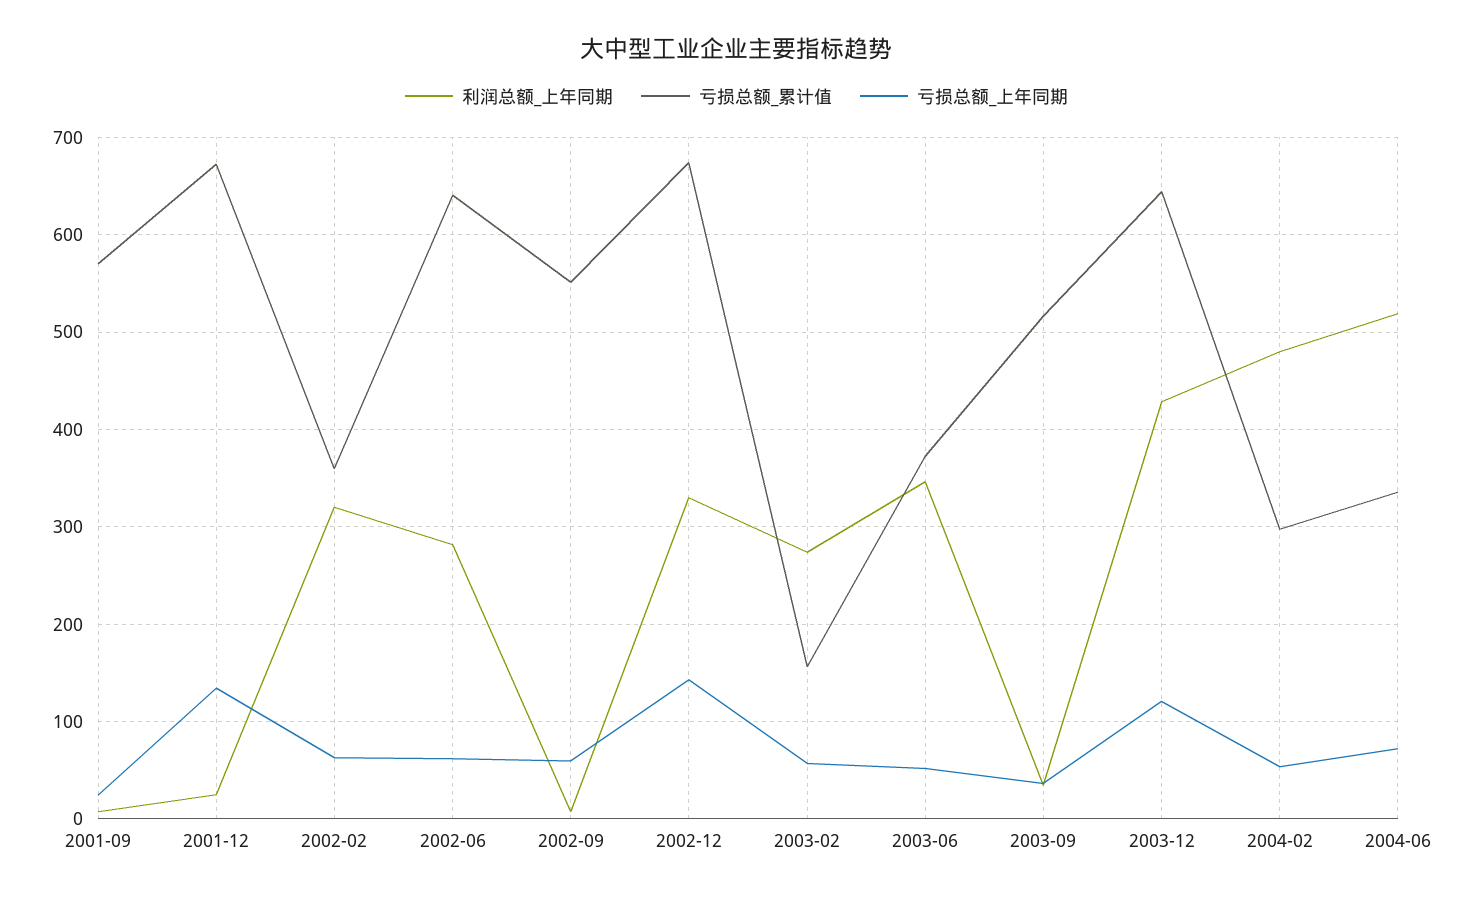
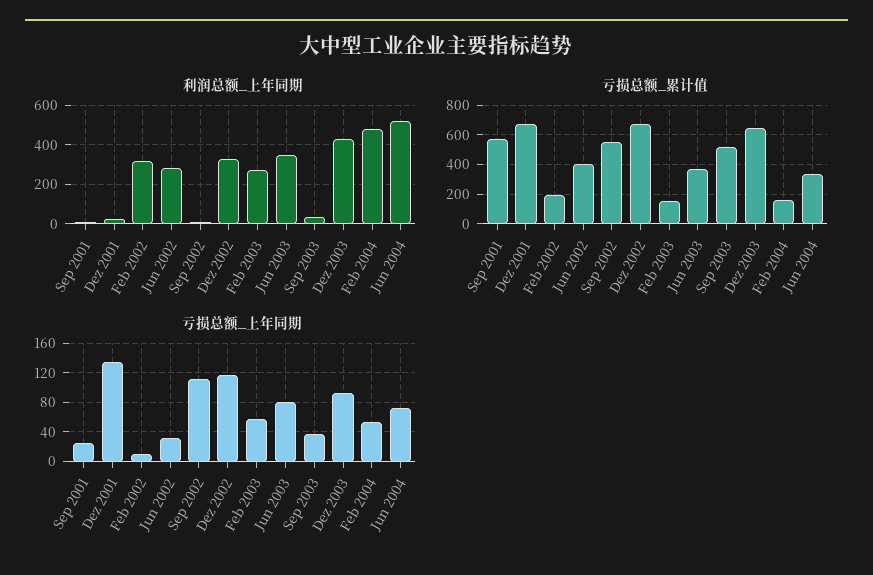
  {
    "利润总额_上年同期": {
      "2001-09": 10,
      "2001-12": 20,
      "2002-02": 320,
      "2002-06": 280,
      "2002-09": 10,
      "2002-12": 330,
      "2003-02": 270,
      "2003-06": 350,
      "2003-09": 30,
      "2003-12": 430,
      "2004-02": 480,
      "2004-06": 520
    },
    "亏损总额_累计值": {
      "2001-09": 570,
      "2001-12": 670,
-     "2002-02": 360,
+     "2002-02": 200,
-     "2002-06": 640,
+     "2002-06": 400,
      "2002-09": 550,
      "2002-12": 670,
      "2003-02": 160,
      "2003-06": 370,
      "2003-09": 520,
      "2003-12": 640,
-     "2004-02": 300,
+     "2004-02": 150,
      "2004-06": 340
    },
    "亏损总额_上年同期": {
      "2001-09": 20,
      "2001-12": 130,
-     "2002-02": 60,
+     "2002-02": 10,
-     "2002-06": 60,
+     "2002-06": 30,
-     "2002-09": 60,
+     "2002-09": 110,
-     "2002-12": 140,
+     "2002-12": 120,
      "2003-02": 60,
-     "2003-06": 50,
+     "2003-06": 80,
      "2003-09": 40,
-     "2003-12": 120,
+     "2003-12": 90,
      "2004-02": 50,
      "2004-06": 70
    }
  }

